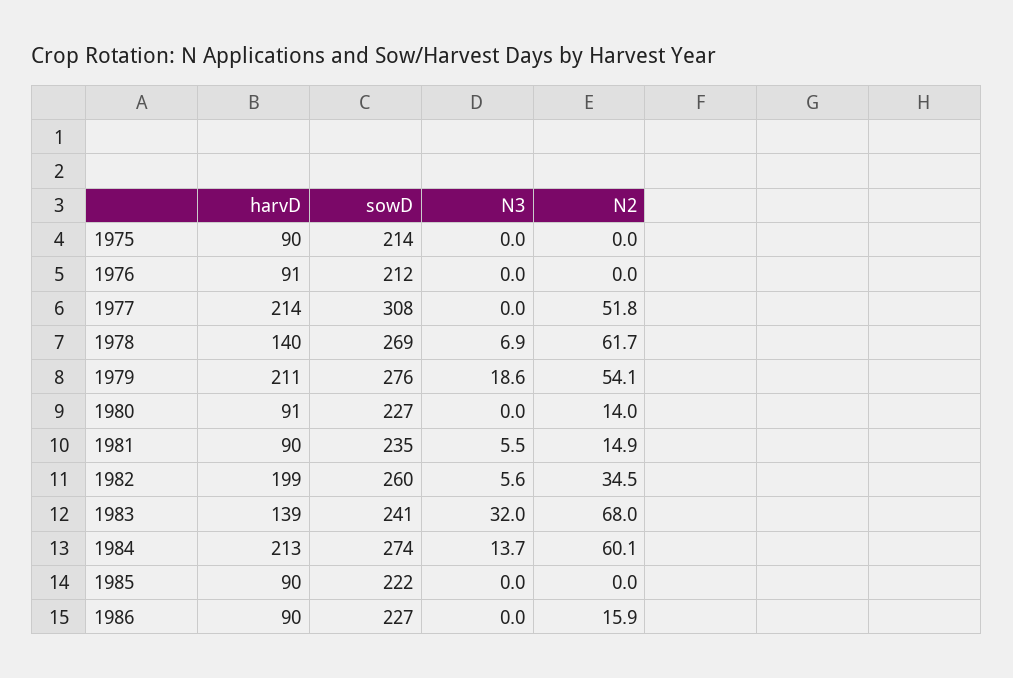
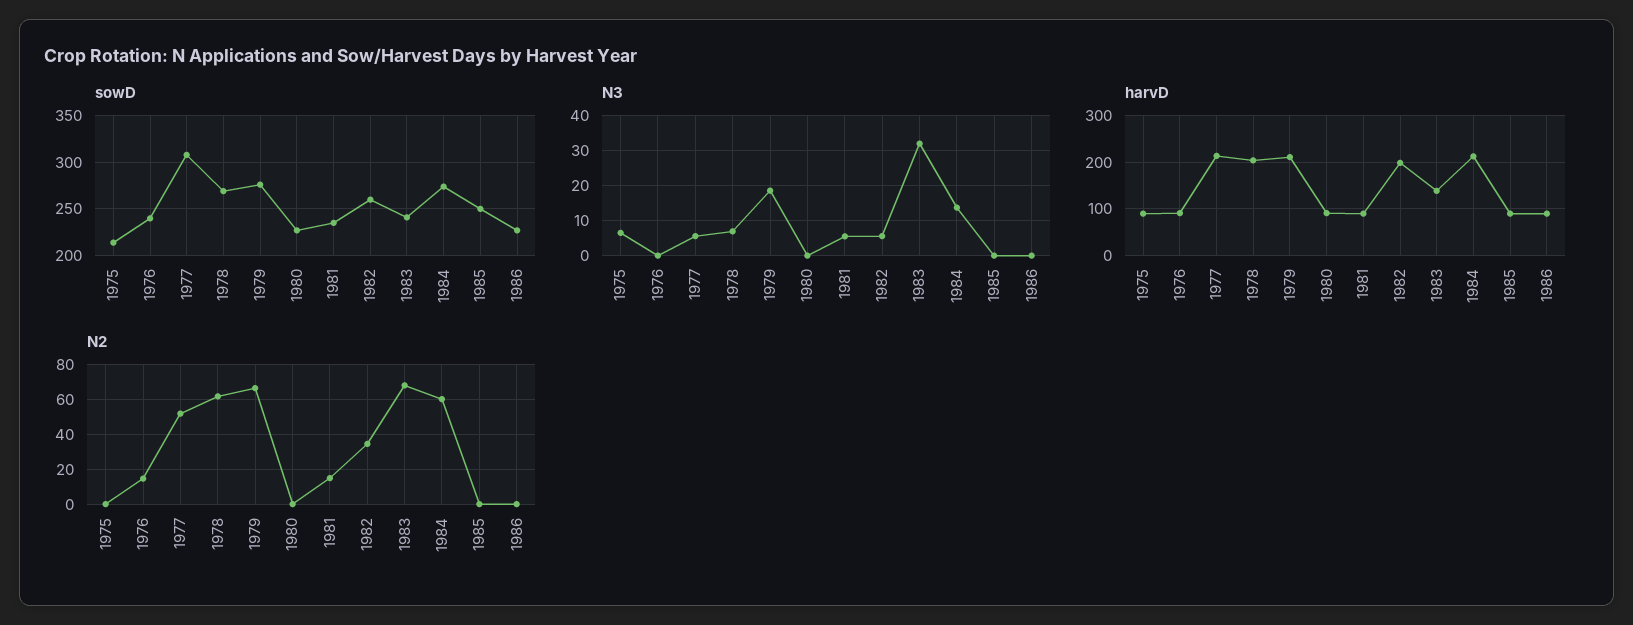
  {
    "harvD": {
      "1975": 90,
      "1976": 91,
      "1977": 214,
-     "1978": 140,
+     "1978": 200,
      "1979": 211,
      "1980": 91,
      "1981": 90,
      "1982": 199,
      "1983": 139,
      "1984": 213,
      "1985": 90,
      "1986": 90
    },
    "sowD": {
      "1975": 214,
-     "1976": 212,
+     "1976": 240,
      "1977": 308,
      "1978": 269,
      "1979": 276,
      "1980": 227,
      "1981": 235,
      "1982": 260,
      "1983": 241,
      "1984": 274,
-     "1985": 222,
+     "1985": 250,
      "1986": 227
    },
    "N3": {
-     "1975": 0,
+     "1975": 6,
      "1976": 0,
-     "1977": 0,
+     "1977": 6,
      "1978": 6.9,
      "1979": 18.6,
      "1980": 0,
      "1981": 5.5,
      "1982": 5.6,
      "1983": 32,
      "1984": 13.7,
      "1985": 0,
      "1986": 0
    },
    "N2": {
      "1975": 0,
-     "1976": 0,
+     "1976": 15,
      "1977": 51.8,
      "1978": 61.7,
-     "1979": 54.1,
+     "1979": 65,
-     "1980": 14,
+     "1980": 0,
      "1981": 14.9,
      "1982": 34.5,
      "1983": 68,
      "1984": 60.1,
      "1985": 0,
-     "1986": 15.9
+     "1986": 0
    }
  }

